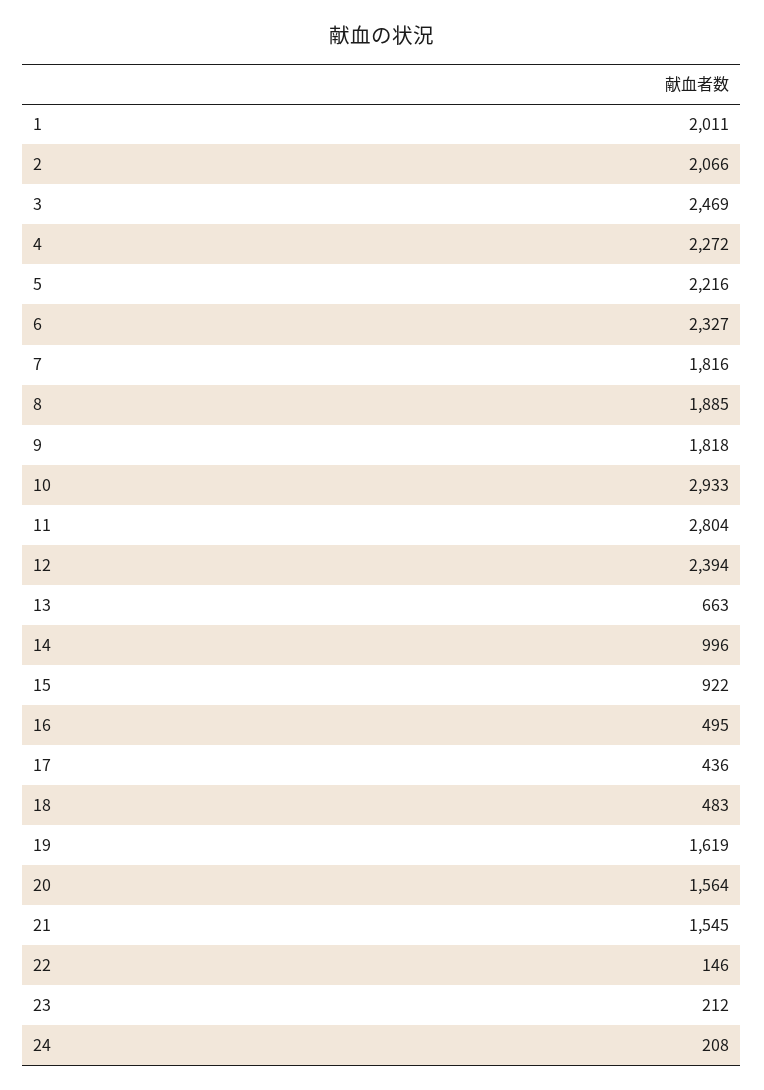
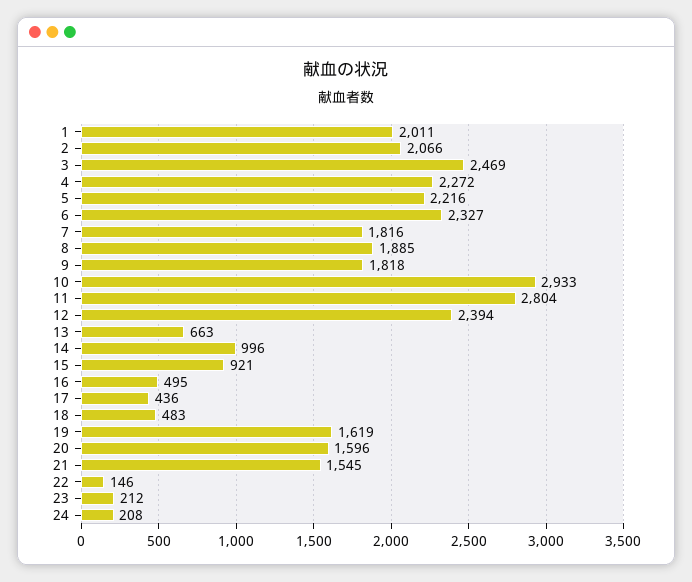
  {
    "1": 2011,
    "2": 2066,
    "3": 2469,
    "4": 2272,
    "5": 2216,
    "6": 2327,
    "7": 1816,
    "8": 1885,
    "9": 1818,
    "10": 2933,
    "11": 2804,
    "12": 2394,
    "13": 663,
    "14": 996,
-   "15": 922,
+   "15": 921,
    "16": 495,
    "17": 436,
    "18": 483,
    "19": 1619,
-   "20": 1564,
+   "20": 1596,
    "21": 1545,
    "22": 146,
    "23": 212,
    "24": 208
  }

